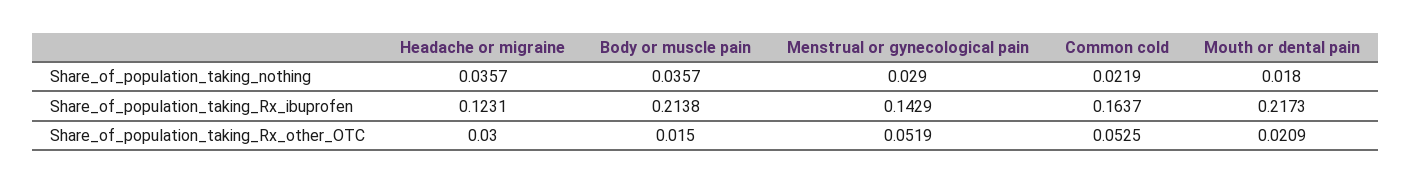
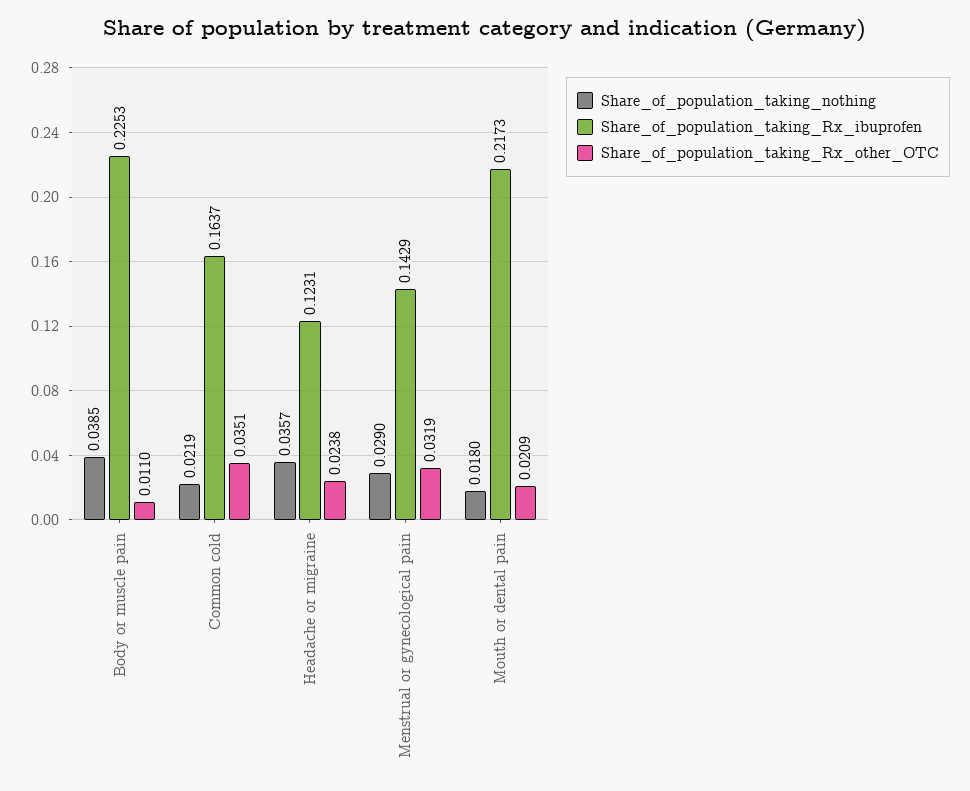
  {
    "Share_of_population_taking_nothing": {
      "Headache or migraine": 0.0357,
-     "Body or muscle pain": 0.0357,
+     "Body or muscle pain": 0.0385,
      "Menstrual or gynecological pain": 0.029,
      "Common cold": 0.0219,
      "Mouth or dental pain": 0.018
    },
    "Share_of_population_taking_Rx_ibuprofen": {
      "Headache or migraine": 0.1231,
-     "Body or muscle pain": 0.2138,
+     "Body or muscle pain": 0.2253,
      "Menstrual or gynecological pain": 0.1429,
      "Common cold": 0.1637,
      "Mouth or dental pain": 0.2173
    },
    "Share_of_population_taking_Rx_other_OTC": {
-     "Headache or migraine": 0.03,
+     "Headache or migraine": 0.0238,
-     "Body or muscle pain": 0.015,
+     "Body or muscle pain": 0.011,
-     "Menstrual or gynecological pain": 0.0519,
+     "Menstrual or gynecological pain": 0.0319,
-     "Common cold": 0.0525,
+     "Common cold": 0.0351,
      "Mouth or dental pain": 0.0209
    }
  }

